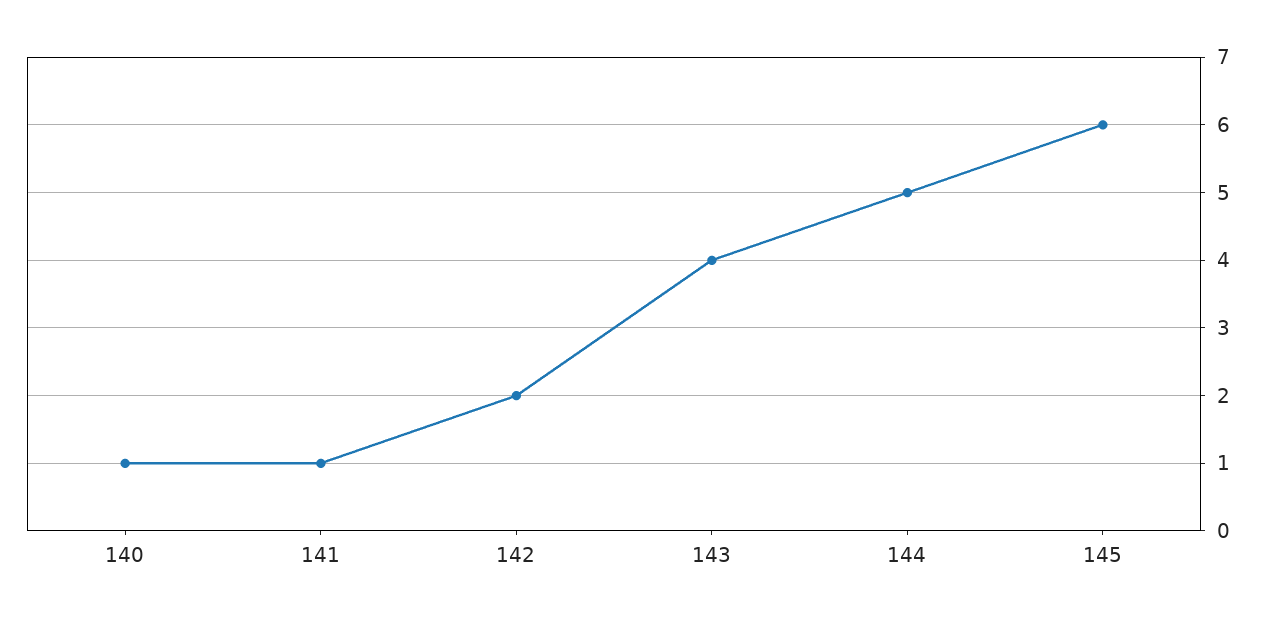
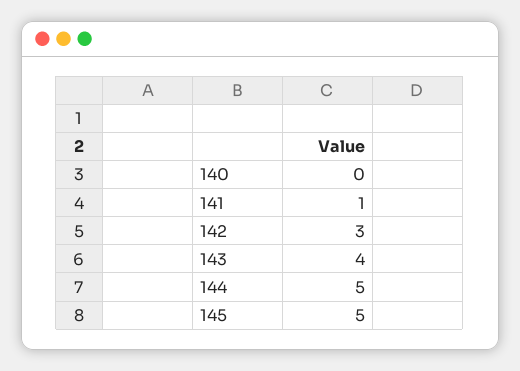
  {
-   "140": 1,
+   "140": 0,
    "141": 1,
-   "142": 2,
+   "142": 3,
    "143": 4,
    "144": 5,
-   "145": 6
+   "145": 5
  }

